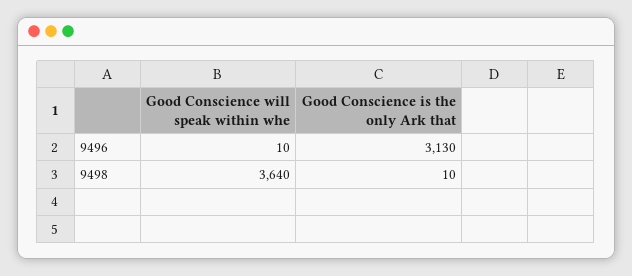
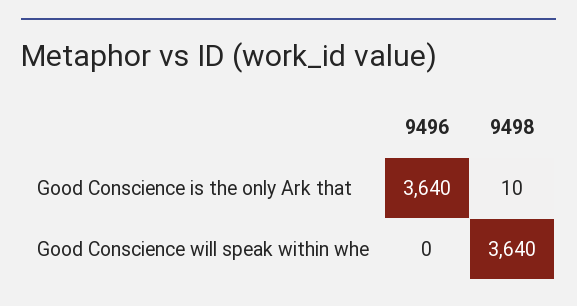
  {
    "Good Conscience will speak within whe": {
-     "9496": 10,
+     "9496": 0,
      "9498": 3640
    },
    "Good Conscience is the only Ark that": {
-     "9496": 3130,
+     "9496": 3640,
      "9498": 10
    }
  }

